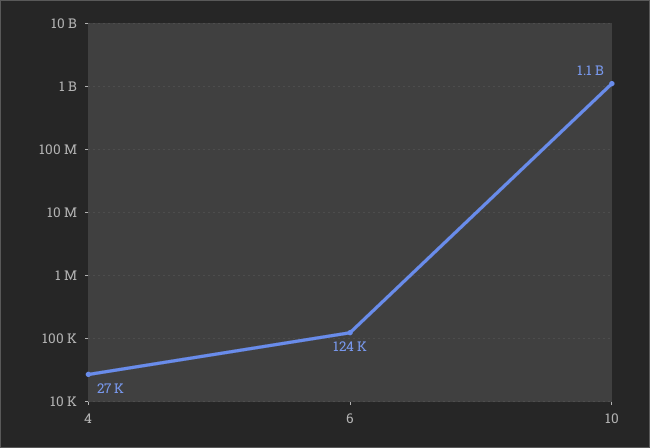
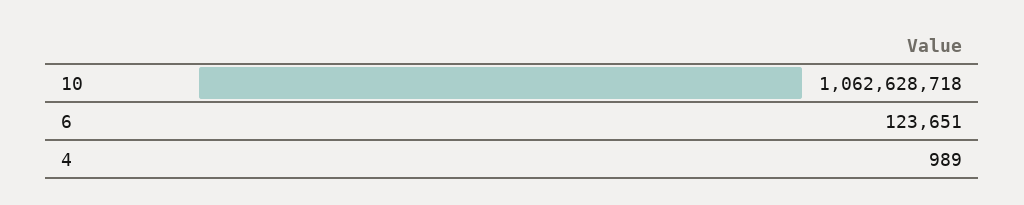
  {
-   "4": 27000,
+   "4": 989,
    "6": 123651,
    "10": 1062628718
  }

